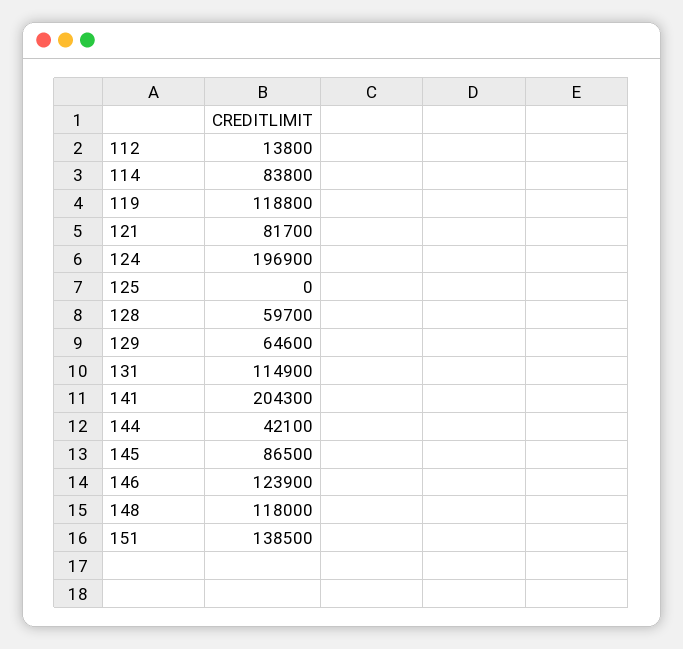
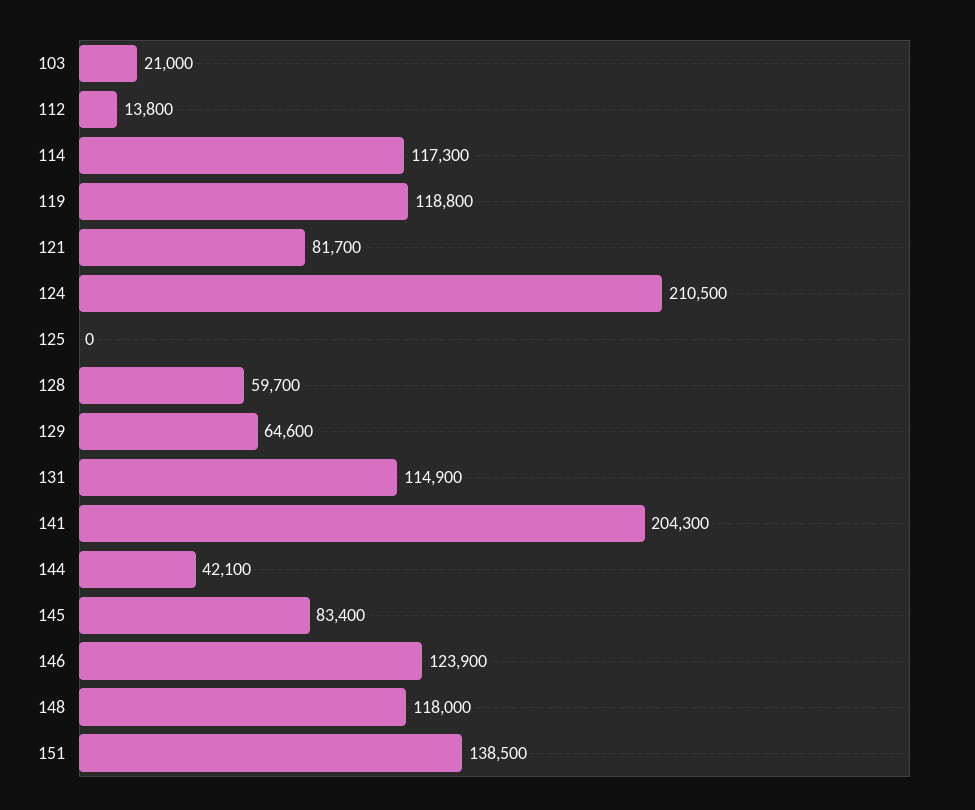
  {
    "112": 13800,
-   "114": 83800,
+   "114": 117300,
    "119": 118800,
    "121": 81700,
-   "124": 196900,
+   "124": 210500,
    "125": 0,
    "128": 59700,
    "129": 64600,
    "131": 114900,
    "141": 204300,
    "144": 42100,
-   "145": 86500,
+   "145": 83400,
    "146": 123900,
    "148": 118000,
-   "151": 138500
+   "151": 138500,
+   "103": 21000
  }

